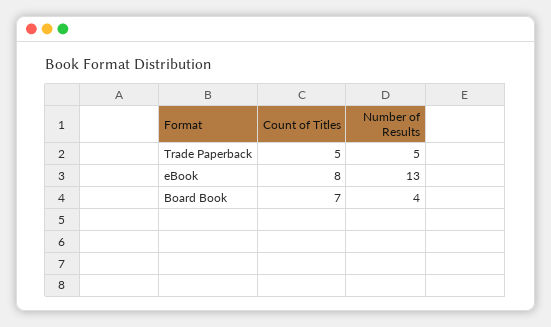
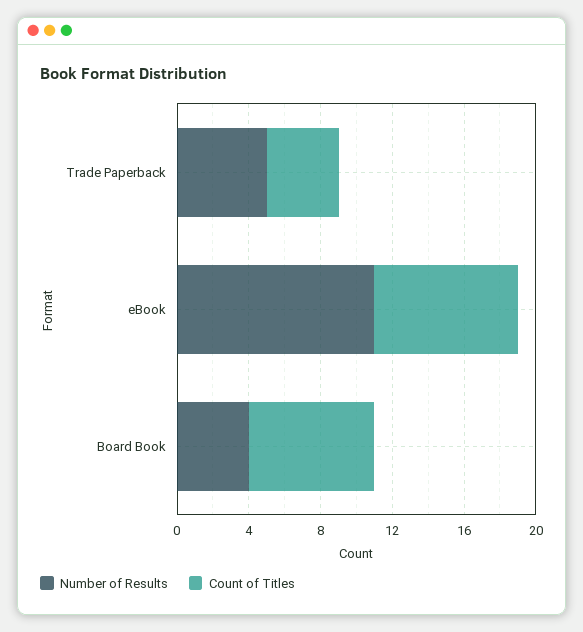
  {
    "Count of Titles": {
-     "Trade Paperback": 5,
+     "Trade Paperback": 4,
      "eBook": 8,
      "Board Book": 7
    },
    "Number of Results": {
      "Trade Paperback": 5,
-     "eBook": 13,
+     "eBook": 11,
      "Board Book": 4
    }
  }

